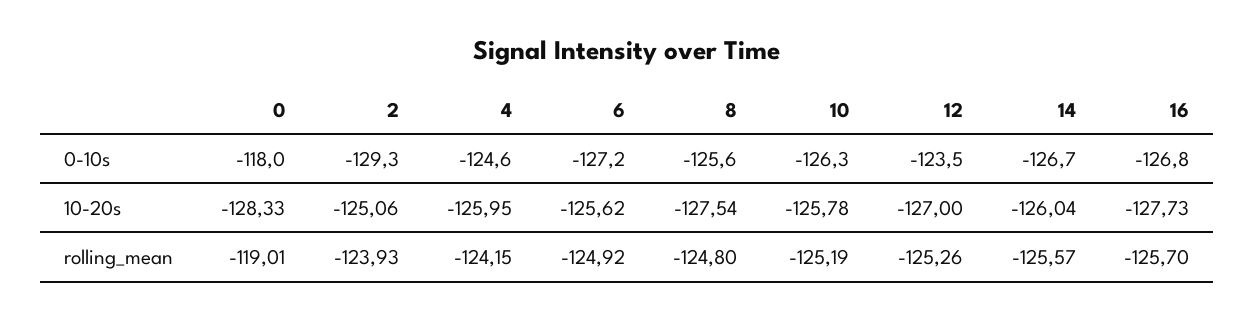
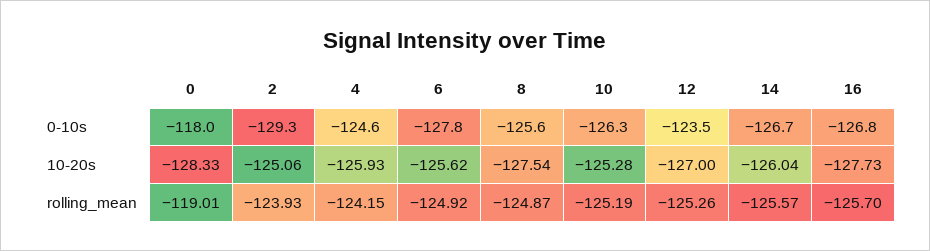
  {
    "0": {
      "0-10s": -118,
      "10-20s": -128.33,
      "rolling_mean": -119.01
    },
    "2": {
      "0-10s": -129.3,
      "10-20s": -125.06,
      "rolling_mean": -123.93
    },
    "4": {
      "0-10s": -124.6,
-     "10-20s": -125.95,
+     "10-20s": -125.93,
      "rolling_mean": -124.15
    },
    "6": {
-     "0-10s": -127.2,
+     "0-10s": -127.8,
      "10-20s": -125.62,
      "rolling_mean": -124.92
    },
    "8": {
      "0-10s": -125.6,
      "10-20s": -127.54,
-     "rolling_mean": -124.8
+     "rolling_mean": -124.87
    },
    "10": {
      "0-10s": -126.3,
-     "10-20s": -125.78,
+     "10-20s": -125.28,
      "rolling_mean": -125.19
    },
    "12": {
      "0-10s": -123.5,
      "10-20s": -127,
      "rolling_mean": -125.26
    },
    "14": {
      "0-10s": -126.7,
      "10-20s": -126.04,
      "rolling_mean": -125.57
    },
    "16": {
      "0-10s": -126.8,
      "10-20s": -127.73,
      "rolling_mean": -125.7
    }
  }

